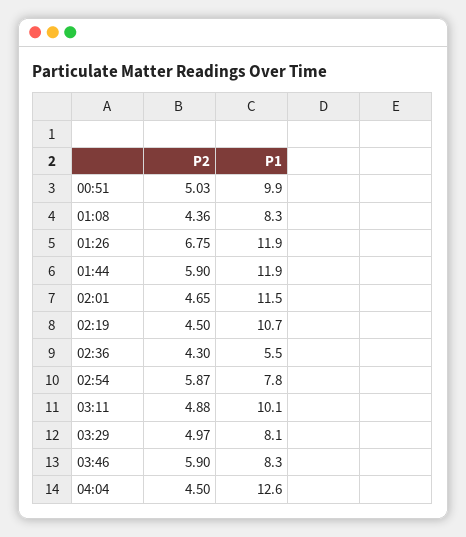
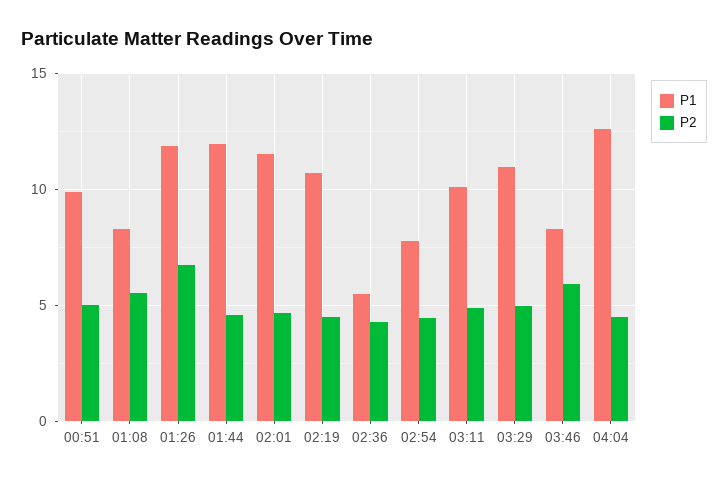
  {
    "P2": {
      "00:51": 5.03,
-     "01:08": 4.36,
+     "01:08": 5.5,
      "01:26": 6.75,
-     "01:44": 5.9,
+     "01:44": 4.5,
      "02:01": 4.65,
      "02:19": 4.5,
      "02:36": 4.3,
-     "02:54": 5.87,
+     "02:54": 4.5,
      "03:11": 4.88,
      "03:29": 4.97,
      "03:46": 5.9,
      "04:04": 4.5
    },
    "P1": {
      "00:51": 9.9,
      "01:08": 8.3,
      "01:26": 11.9,
      "01:44": 11.9,
      "02:01": 11.5,
      "02:19": 10.7,
      "02:36": 5.5,
      "02:54": 7.8,
      "03:11": 10.1,
-     "03:29": 8.1,
+     "03:29": 11,
      "03:46": 8.3,
      "04:04": 12.6
    }
  }

